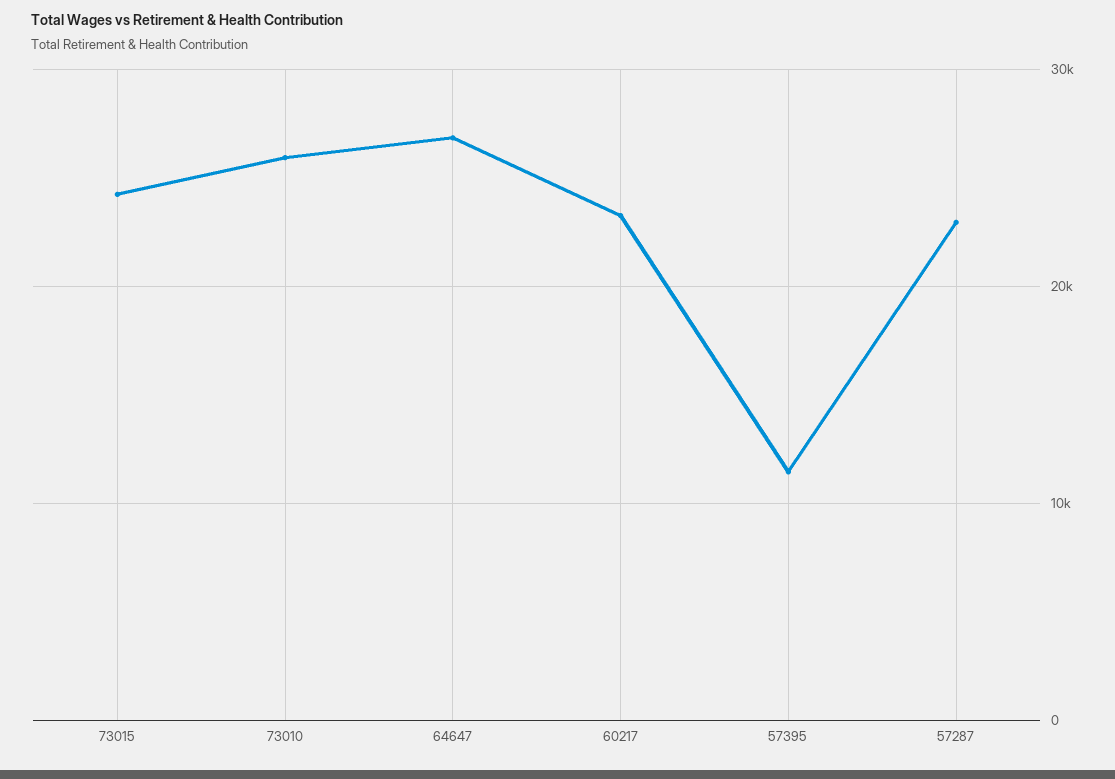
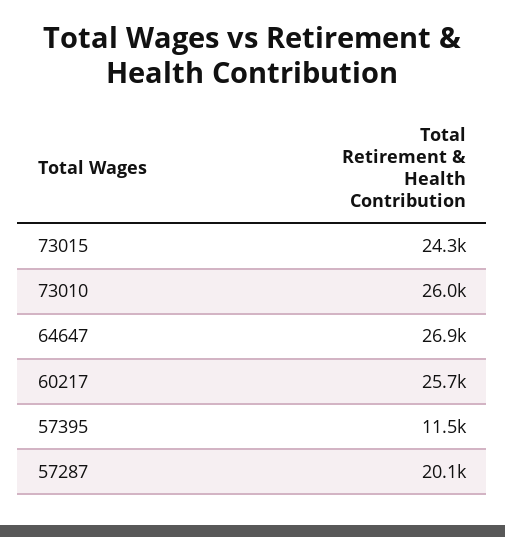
  {
    "73015": 24300,
    "73010": 26000,
    "64647": 26900,
-   "60217": 23000,
+   "60217": 25700,
    "57395": 11500,
-   "57287": 23000
+   "57287": 20100
  }

